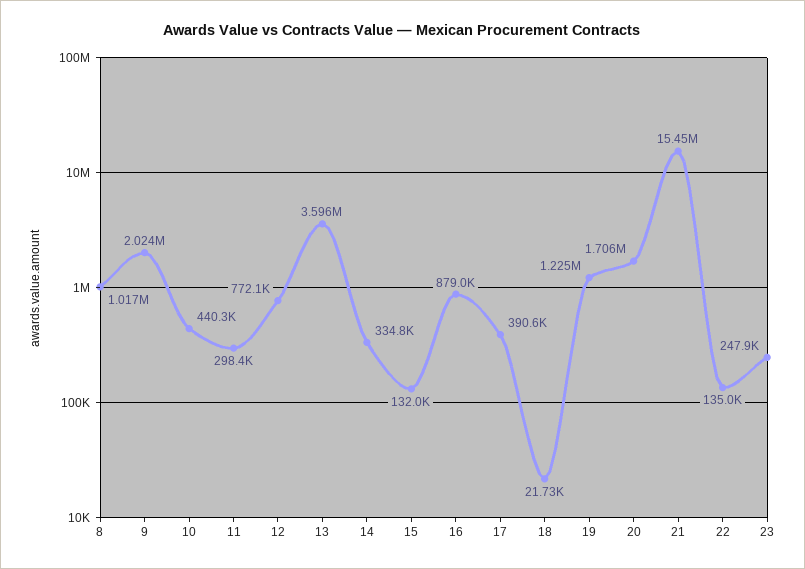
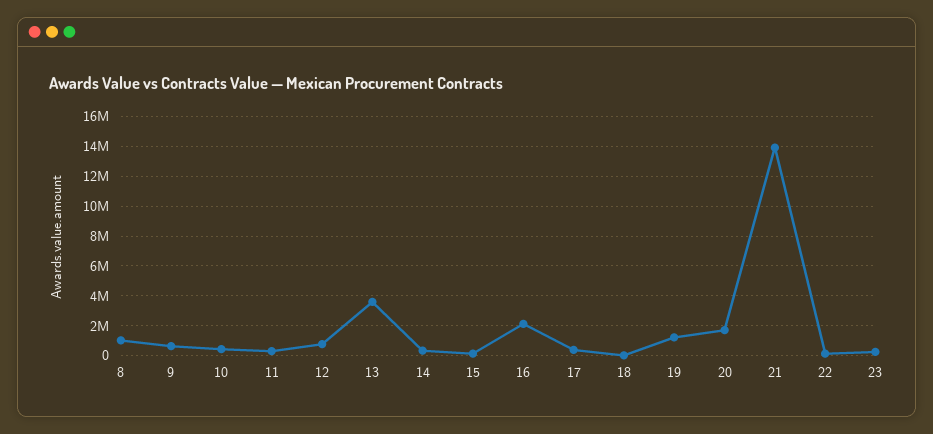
  {
    "8": 1017000,
-   "9": 2024000,
+   "9": 500000,
    "10": 440300,
    "11": 298400,
    "12": 772100,
    "13": 3596000,
    "14": 334800,
    "15": 132000,
-   "16": 879000,
+   "16": 2000000,
    "17": 390600,
    "18": 21730,
    "19": 1225000,
    "20": 1706000,
-   "21": 15450000,
+   "21": 14000000,
    "22": 135000,
    "23": 247900
  }

